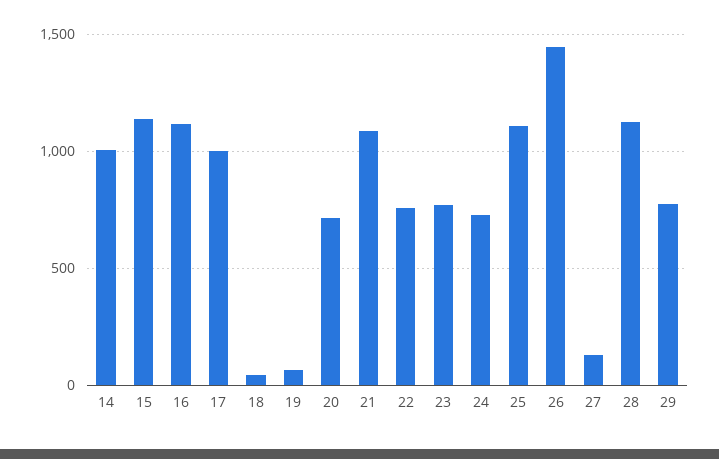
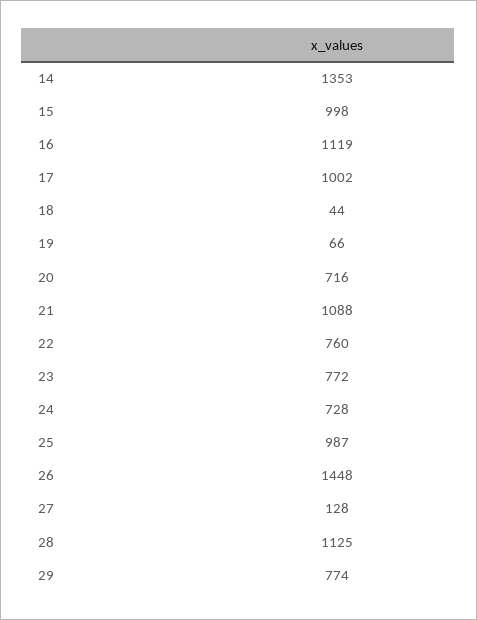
  {
-   "14": 1000,
+   "14": 1353,
-   "15": 1150,
+   "15": 998,
    "16": 1119,
    "17": 1002,
    "18": 44,
    "19": 66,
    "20": 716,
    "21": 1088,
    "22": 760,
    "23": 772,
    "24": 728,
-   "25": 1100,
+   "25": 987,
    "26": 1448,
    "27": 128,
    "28": 1125,
    "29": 774
  }

